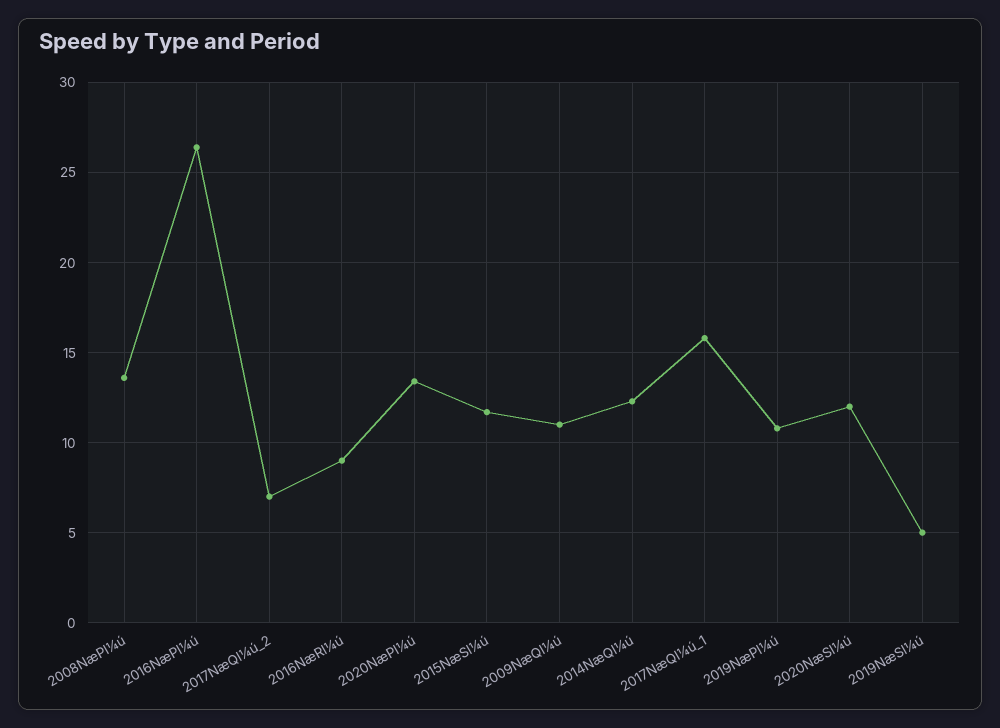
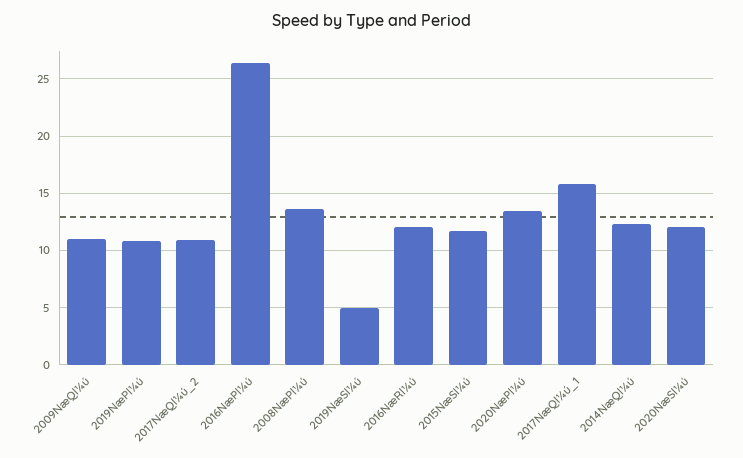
  {
    "2008NæPl¼ú": 13.5,
    "2016NæPl¼ú": 26.5,
-   "2017NæQl¼ú_2": 7,
+   "2017NæQl¼ú_2": 11,
-   "2016NæRl¼ú": 9,
+   "2016NæRl¼ú": 12,
    "2020NæPl¼ú": 13.5,
    "2015NæSl¼ú": 11.5,
    "2009NæQl¼ú": 11,
    "2014NæQl¼ú": 12.5,
    "2017NæQl¼ú_1": 16,
    "2019NæPl¼ú": 11,
    "2020NæSl¼ú": 12,
    "2019NæSl¼ú": 5
  }

